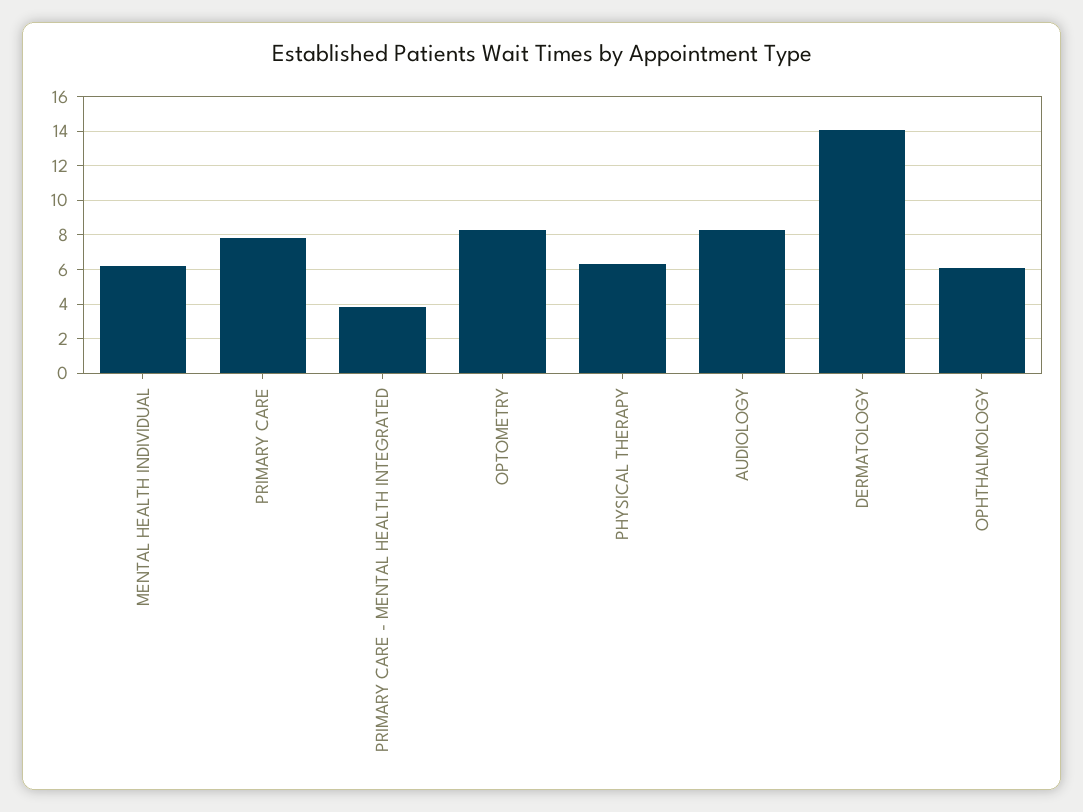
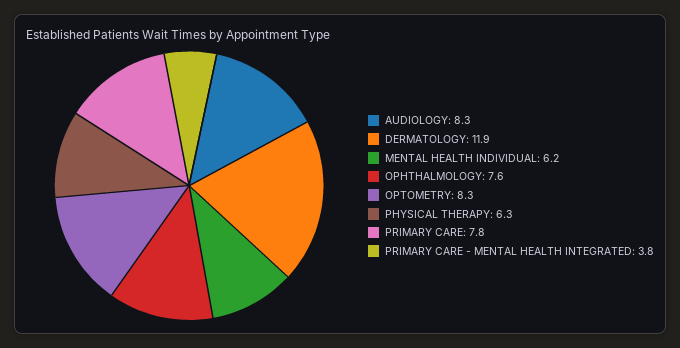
  {
    "MENTAL HEALTH INDIVIDUAL": 6.2,
    "PRIMARY CARE": 7.8,
    "PRIMARY CARE - MENTAL HEALTH INTEGRATED": 3.8,
    "OPTOMETRY": 8.3,
    "PHYSICAL THERAPY": 6.3,
    "AUDIOLOGY": 8.3,
-   "DERMATOLOGY": 14,
+   "DERMATOLOGY": 11.9,
-   "OPHTHALMOLOGY": 6
+   "OPHTHALMOLOGY": 7.6
  }

